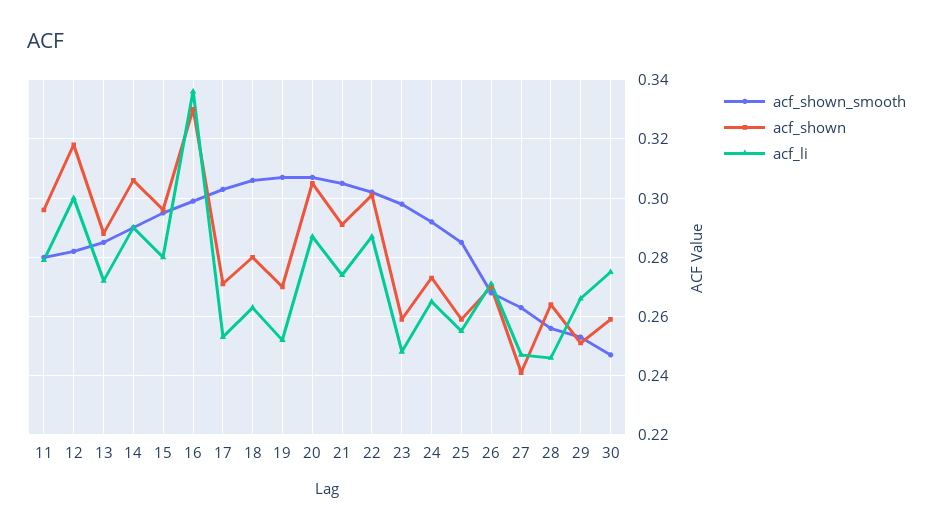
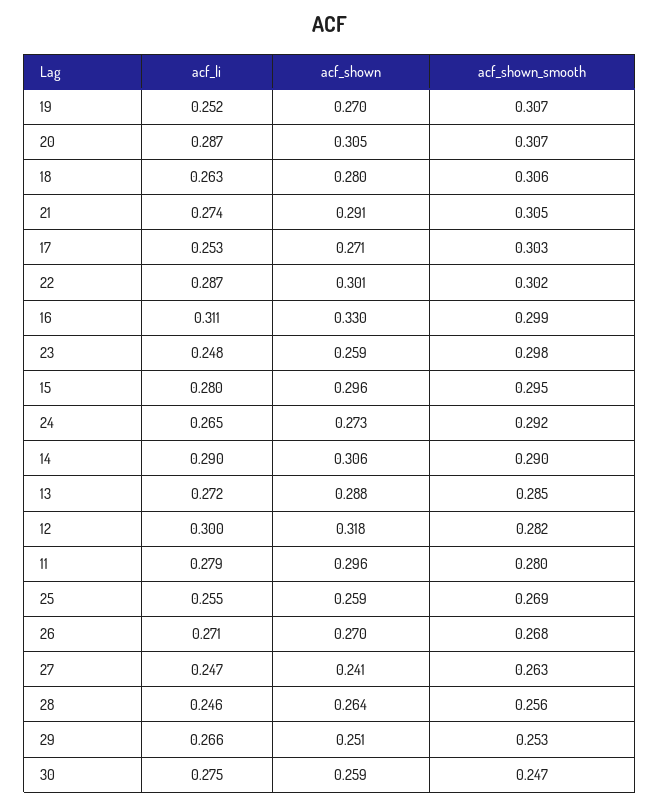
  {
    "acf_shown_smooth": {
      "11": 0.28,
      "12": 0.282,
      "13": 0.285,
      "14": 0.29,
      "15": 0.295,
      "16": 0.299,
      "17": 0.303,
      "18": 0.306,
      "19": 0.307,
      "20": 0.307,
      "21": 0.305,
      "22": 0.302,
      "23": 0.298,
      "24": 0.292,
-     "25": 0.285,
+     "25": 0.269,
      "26": 0.268,
      "27": 0.263,
      "28": 0.256,
      "29": 0.253,
      "30": 0.247
    },
    "acf_shown": {
      "11": 0.296,
      "12": 0.318,
      "13": 0.288,
      "14": 0.306,
      "15": 0.296,
      "16": 0.33,
      "17": 0.271,
      "18": 0.28,
      "19": 0.27,
      "20": 0.305,
      "21": 0.291,
      "22": 0.301,
      "23": 0.259,
      "24": 0.273,
      "25": 0.259,
      "26": 0.27,
      "27": 0.241,
      "28": 0.264,
      "29": 0.251,
      "30": 0.259
    },
    "acf_li": {
      "11": 0.279,
      "12": 0.3,
      "13": 0.272,
      "14": 0.29,
      "15": 0.28,
-     "16": 0.335,
+     "16": 0.311,
      "17": 0.253,
      "18": 0.263,
      "19": 0.252,
      "20": 0.287,
      "21": 0.274,
      "22": 0.287,
      "23": 0.248,
      "24": 0.265,
      "25": 0.255,
      "26": 0.271,
      "27": 0.247,
      "28": 0.246,
      "29": 0.266,
      "30": 0.275
    }
  }

